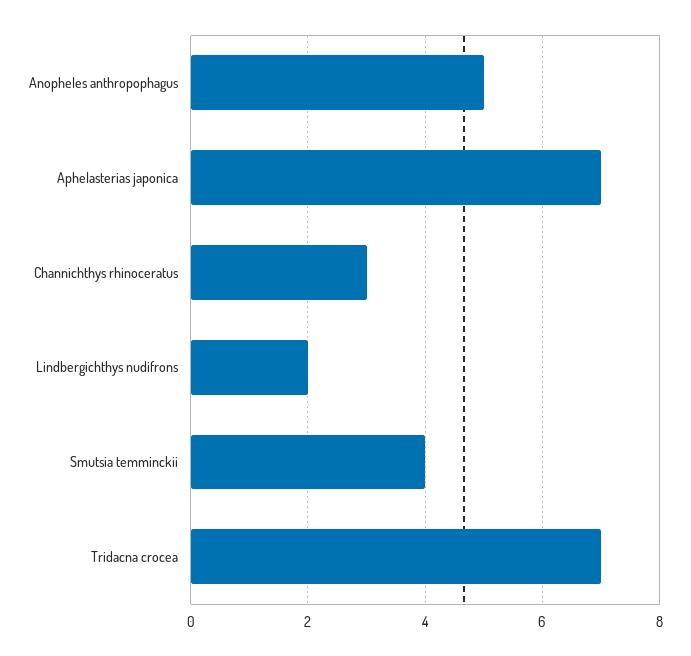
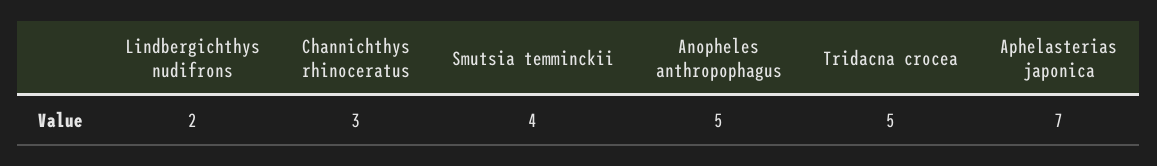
  {
    "Anopheles anthropophagus": 5,
    "Aphelasterias japonica": 7,
    "Channichthys rhinoceratus": 3,
    "Lindbergichthys nudifrons": 2,
    "Smutsia temminckii": 4,
-   "Tridacna crocea": 7
+   "Tridacna crocea": 5
  }

